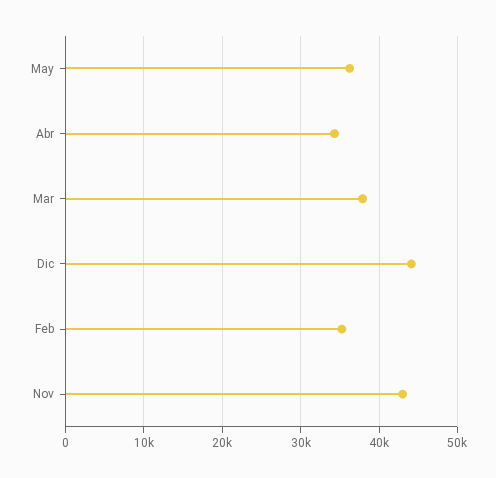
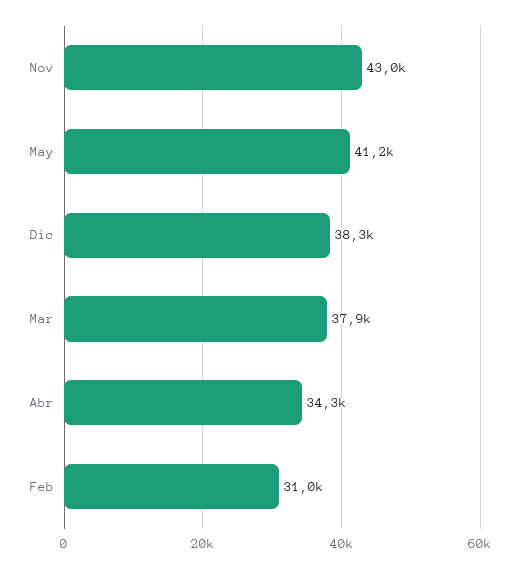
  {
-   "May": 36000,
+   "May": 41200,
    "Abr": 34300,
    "Mar": 37900,
-   "Dic": 44000,
+   "Dic": 38300,
-   "Feb": 35000,
+   "Feb": 31000,
    "Nov": 43000
  }

